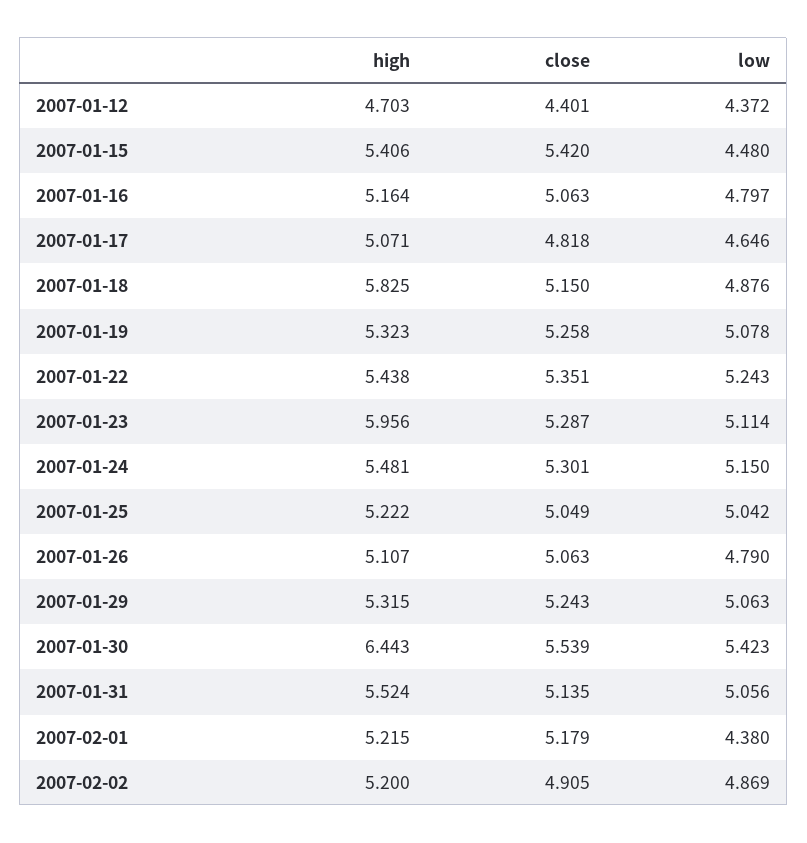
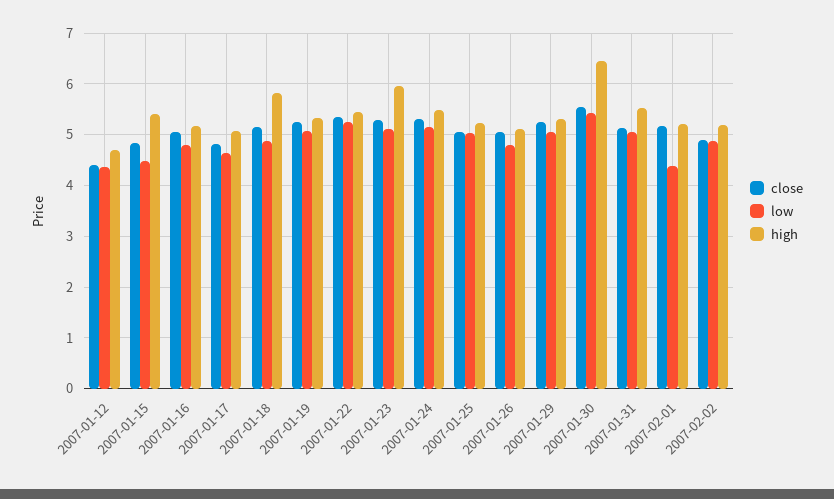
  {
    "high": {
      "2007-01-12": 4.703,
      "2007-01-15": 5.406,
      "2007-01-16": 5.164,
      "2007-01-17": 5.071,
      "2007-01-18": 5.825,
      "2007-01-19": 5.323,
      "2007-01-22": 5.438,
      "2007-01-23": 5.956,
      "2007-01-24": 5.481,
      "2007-01-25": 5.222,
      "2007-01-26": 5.107,
      "2007-01-29": 5.315,
      "2007-01-30": 6.443,
      "2007-01-31": 5.524,
      "2007-02-01": 5.215,
      "2007-02-02": 5.2
    },
    "close": {
      "2007-01-12": 4.401,
-     "2007-01-15": 5.42,
+     "2007-01-15": 4.8,
      "2007-01-16": 5.063,
      "2007-01-17": 4.818,
      "2007-01-18": 5.15,
      "2007-01-19": 5.258,
      "2007-01-22": 5.351,
      "2007-01-23": 5.287,
      "2007-01-24": 5.301,
      "2007-01-25": 5.049,
      "2007-01-26": 5.063,
      "2007-01-29": 5.243,
      "2007-01-30": 5.539,
      "2007-01-31": 5.135,
      "2007-02-01": 5.179,
      "2007-02-02": 4.905
    },
    "low": {
      "2007-01-12": 4.372,
      "2007-01-15": 4.48,
      "2007-01-16": 4.797,
      "2007-01-17": 4.646,
      "2007-01-18": 4.876,
      "2007-01-19": 5.078,
      "2007-01-22": 5.243,
      "2007-01-23": 5.114,
      "2007-01-24": 5.15,
      "2007-01-25": 5.042,
      "2007-01-26": 4.79,
      "2007-01-29": 5.063,
      "2007-01-30": 5.423,
      "2007-01-31": 5.056,
      "2007-02-01": 4.38,
      "2007-02-02": 4.869
    }
  }

